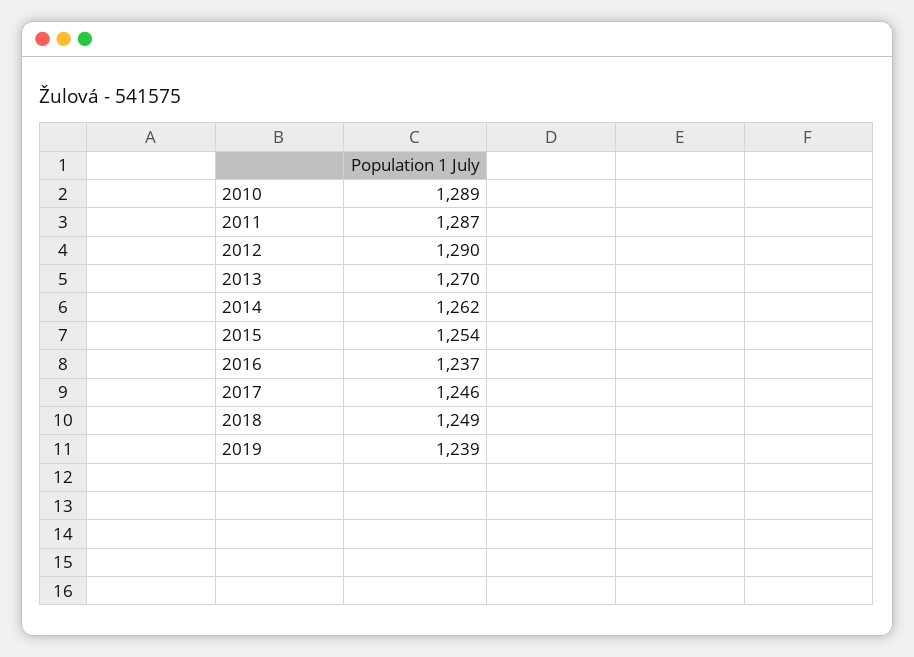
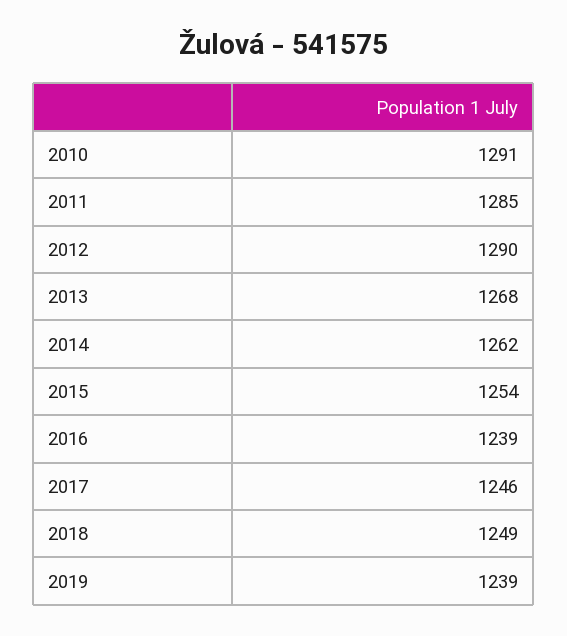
  {
-   "2010": 1289,
+   "2010": 1291,
-   "2011": 1287,
+   "2011": 1285,
    "2012": 1290,
-   "2013": 1270,
+   "2013": 1268,
    "2014": 1262,
    "2015": 1254,
-   "2016": 1237,
+   "2016": 1239,
    "2017": 1246,
    "2018": 1249,
    "2019": 1239
  }

